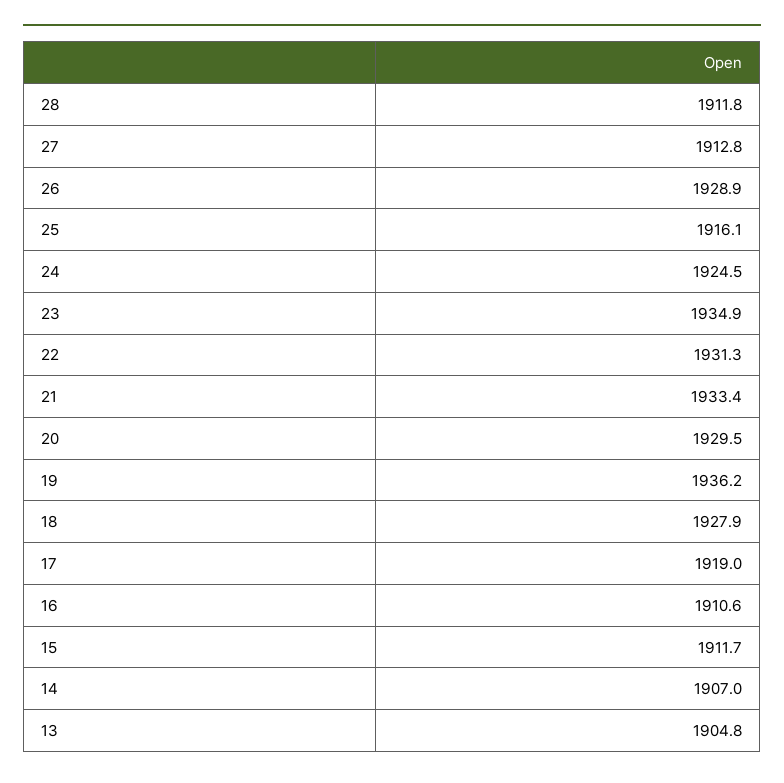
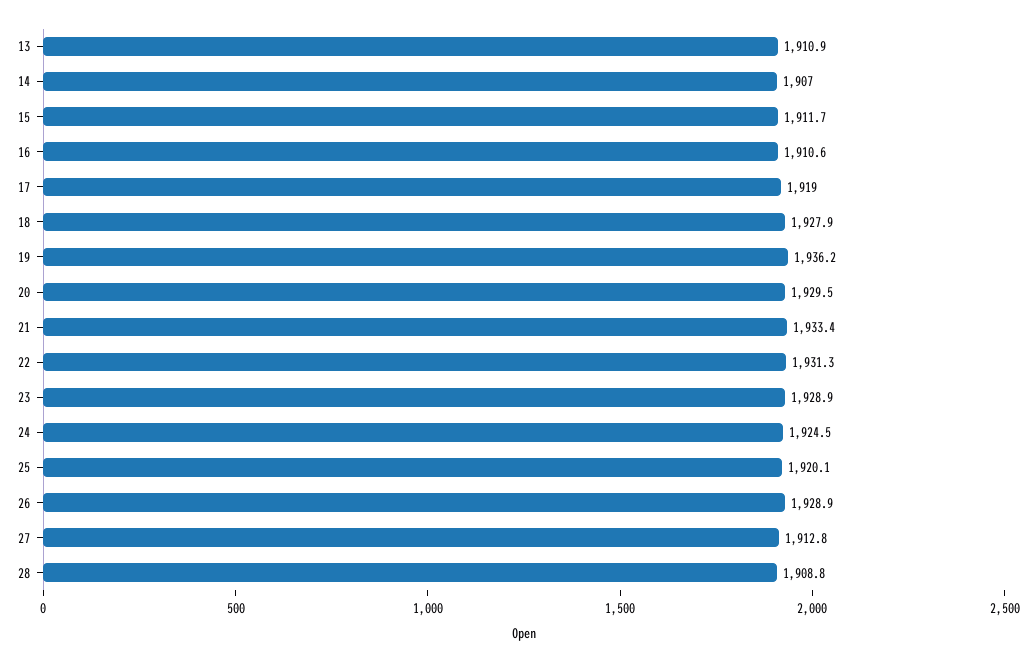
  {
-   "28": 1911.8,
+   "28": 1908.8,
    "27": 1912.8,
    "26": 1928.9,
-   "25": 1916.1,
+   "25": 1920.1,
    "24": 1924.5,
-   "23": 1934.9,
+   "23": 1928.9,
    "22": 1931.3,
    "21": 1933.4,
    "20": 1929.5,
    "19": 1936.2,
    "18": 1927.9,
    "17": 1919,
    "16": 1910.6,
    "15": 1911.7,
    "14": 1907,
-   "13": 1904.8
+   "13": 1910.9
  }

